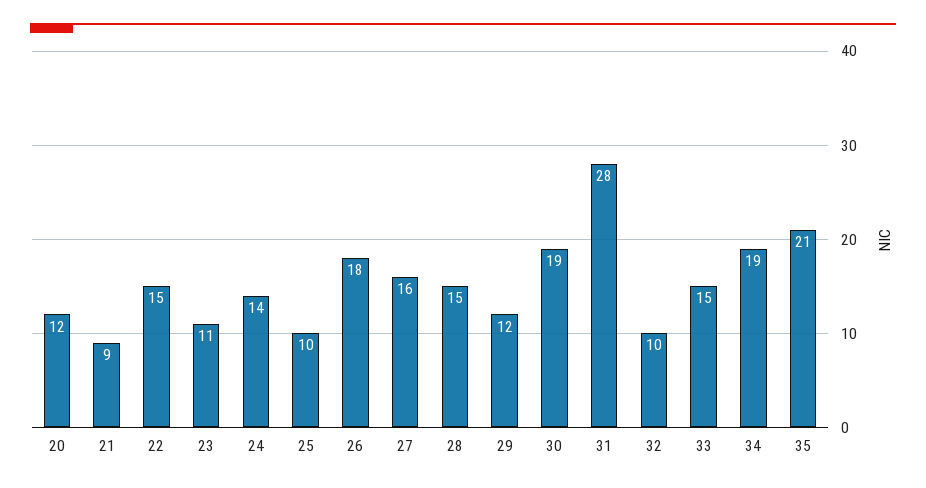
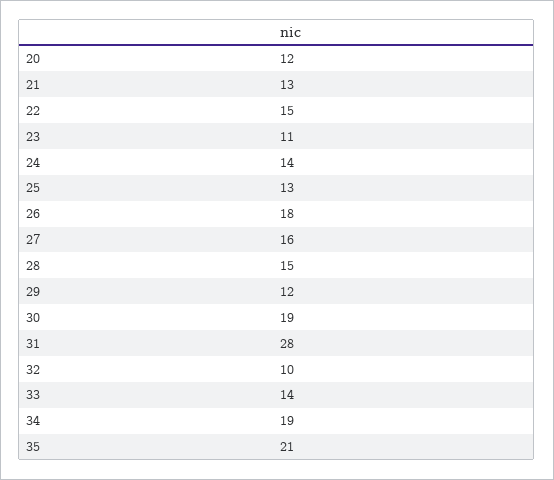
  {
    "20": 12,
-   "21": 9,
+   "21": 13,
    "22": 15,
    "23": 11,
    "24": 14,
-   "25": 10,
+   "25": 13,
    "26": 18,
    "27": 16,
    "28": 15,
    "29": 12,
    "30": 19,
    "31": 28,
    "32": 10,
-   "33": 15,
+   "33": 14,
    "34": 19,
    "35": 21
  }

